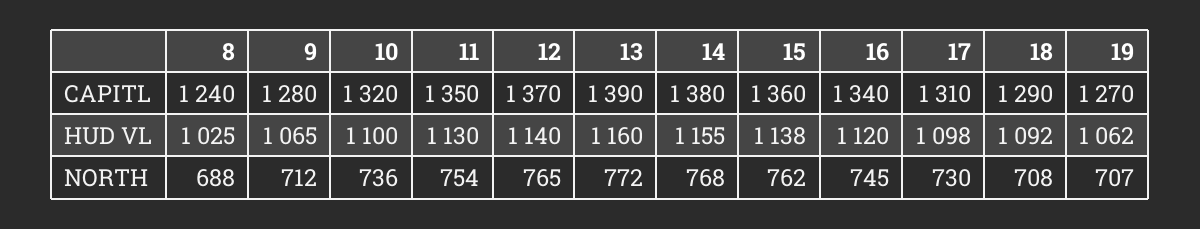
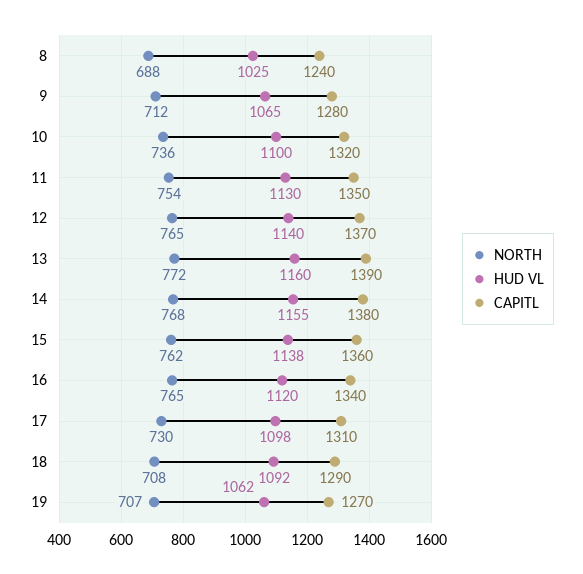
  {
    "CAPITL": {
      "8": 1240,
      "9": 1280,
      "10": 1320,
      "11": 1350,
      "12": 1370,
      "13": 1390,
      "14": 1380,
      "15": 1360,
      "16": 1340,
      "17": 1310,
      "18": 1290,
      "19": 1270
    },
    "HUD VL": {
      "8": 1025,
      "9": 1065,
      "10": 1100,
      "11": 1130,
      "12": 1140,
      "13": 1160,
      "14": 1155,
      "15": 1138,
      "16": 1120,
      "17": 1098,
      "18": 1092,
      "19": 1062
    },
    "NORTH": {
      "8": 688,
      "9": 712,
      "10": 736,
      "11": 754,
      "12": 765,
      "13": 772,
      "14": 768,
      "15": 762,
-     "16": 745,
+     "16": 765,
      "17": 730,
      "18": 708,
      "19": 707
    }
  }

